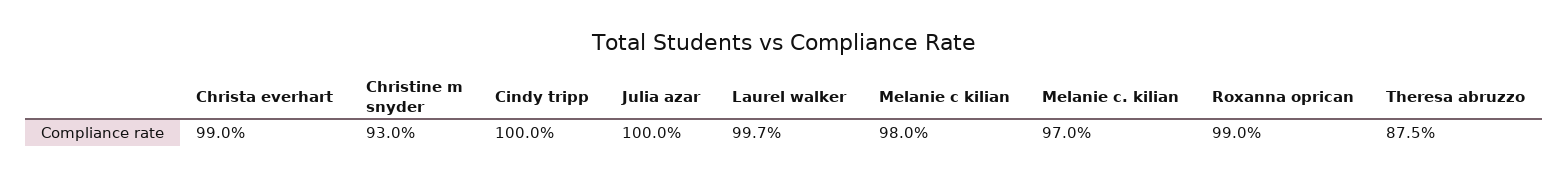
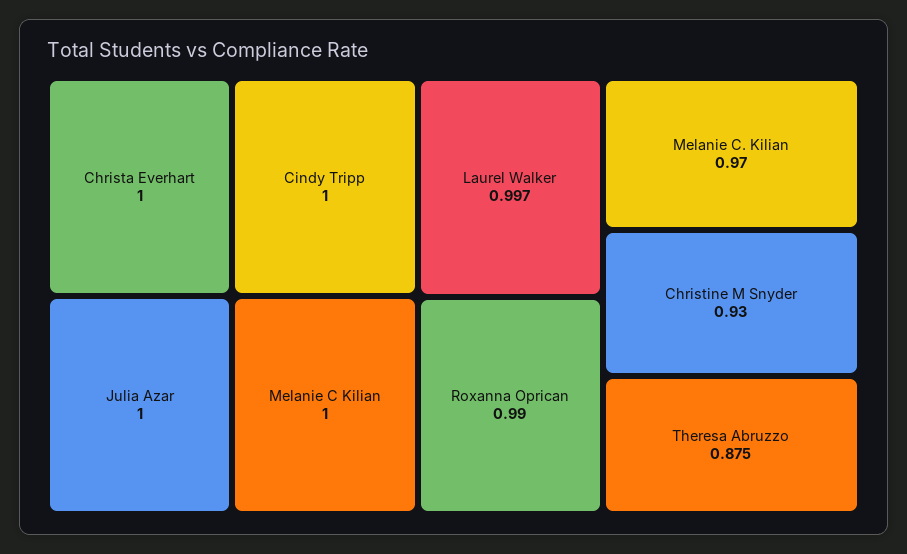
  {
-   "Christa everhart": 0.99,
+   "Christa everhart": 1,
    "Christine m snyder": 0.93,
    "Cindy tripp": 1,
    "Julia azar": 1,
    "Laurel walker": 0.997,
-   "Melanie c kilian": 0.98,
+   "Melanie c kilian": 1,
    "Melanie c. kilian": 0.97,
    "Roxanna oprican": 0.99,
    "Theresa abruzzo": 0.875
  }

